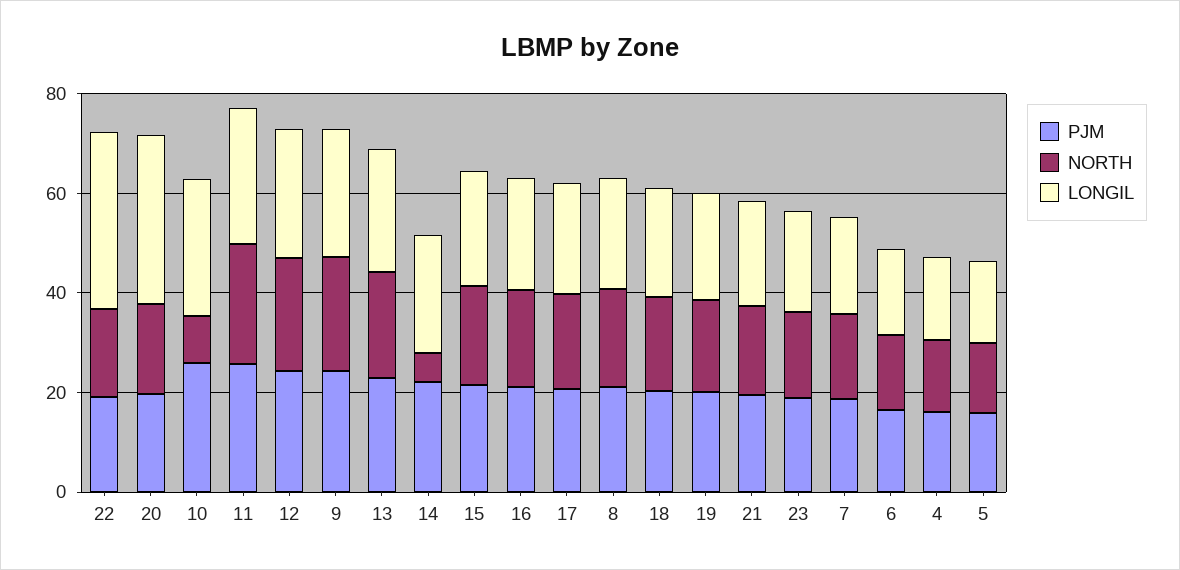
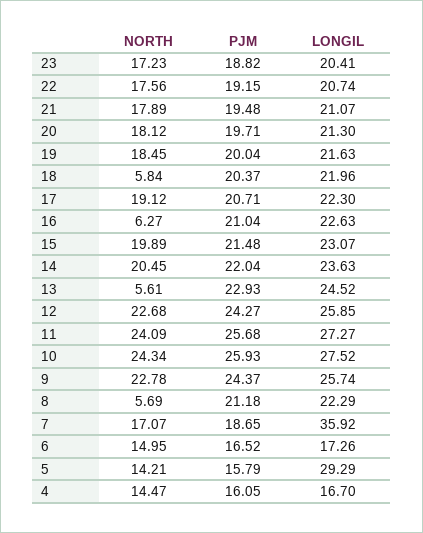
  {
    "PJM": {
      "22": 19.15,
      "20": 19.71,
      "10": 25.93,
      "11": 25.68,
      "12": 24.27,
      "9": 24.37,
      "13": 22.93,
      "14": 22.04,
      "15": 21.48,
      "16": 21.04,
      "17": 20.71,
      "8": 21.18,
      "18": 20.37,
      "19": 20.04,
      "21": 19.48,
      "23": 18.82,
      "7": 18.65,
      "6": 16.52,
      "4": 16.05,
      "5": 15.79
    },
    "NORTH": {
      "22": 17.56,
      "20": 18.12,
-     "10": 10,
+     "10": 24.34,
      "11": 24.09,
      "12": 22.68,
      "9": 22.78,
-     "13": 20,
+     "13": 5.61,
-     "14": 5,
+     "14": 20.45,
      "15": 19.89,
-     "16": 20,
+     "16": 6.27,
      "17": 19.12,
-     "8": 20,
+     "8": 5.69,
-     "18": 20,
+     "18": 5.84,
      "19": 18.45,
      "21": 17.89,
      "23": 17.23,
      "7": 17.07,
      "6": 14.95,
      "4": 14.47,
      "5": 14.21
    },
    "LONGIL": {
-     "22": 35,
+     "22": 20.74,
-     "20": 35,
+     "20": 21.3,
      "10": 27.52,
      "11": 27.27,
      "12": 25.85,
      "9": 25.74,
      "13": 24.52,
      "14": 23.63,
      "15": 23.07,
      "16": 22.63,
      "17": 22.3,
      "8": 22.29,
      "18": 21.96,
      "19": 21.63,
      "21": 21.07,
      "23": 20.41,
-     "7": 20,
+     "7": 35.92,
      "6": 17.26,
      "4": 16.7,
-     "5": 15
+     "5": 29.29
    }
  }

